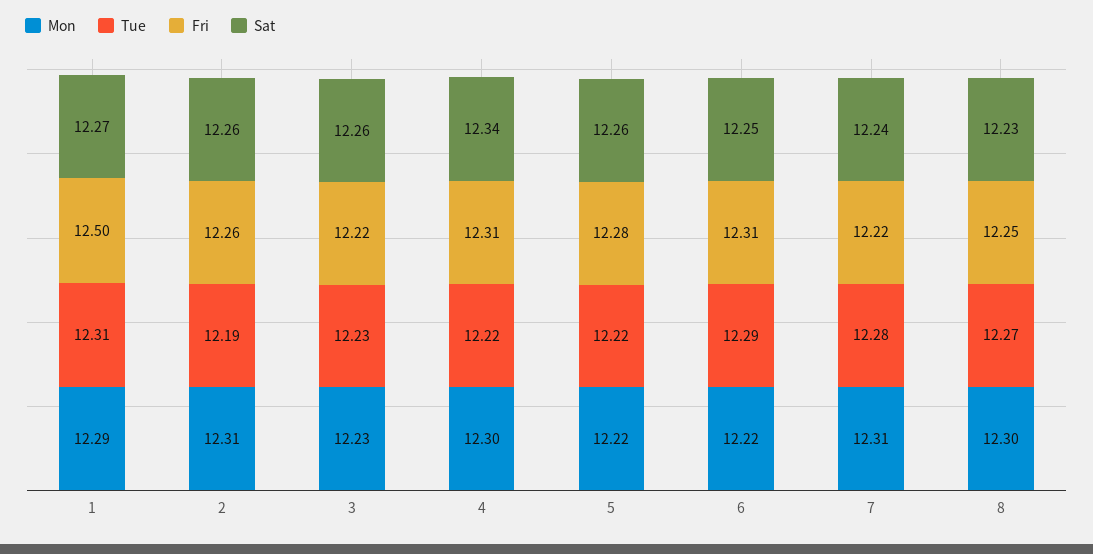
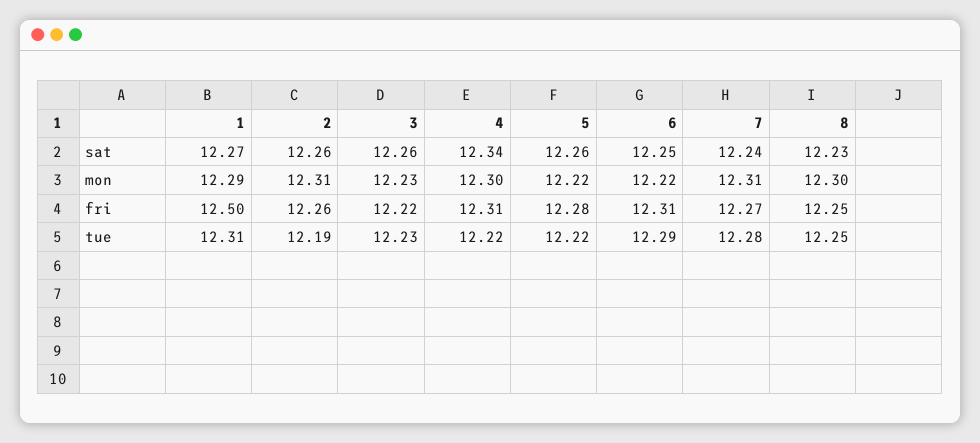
  {
    "Mon": {
      "1": 12.29,
      "2": 12.31,
      "3": 12.23,
      "4": 12.3,
      "5": 12.22,
      "6": 12.22,
      "7": 12.31,
      "8": 12.3
    },
    "Tue": {
      "1": 12.31,
      "2": 12.19,
      "3": 12.23,
      "4": 12.22,
      "5": 12.22,
      "6": 12.29,
      "7": 12.28,
-     "8": 12.27
+     "8": 12.25
    },
    "Fri": {
      "1": 12.5,
      "2": 12.26,
      "3": 12.22,
      "4": 12.31,
      "5": 12.28,
      "6": 12.31,
-     "7": 12.22,
+     "7": 12.27,
      "8": 12.25
    },
    "Sat": {
      "1": 12.27,
      "2": 12.26,
      "3": 12.26,
      "4": 12.34,
      "5": 12.26,
      "6": 12.25,
      "7": 12.24,
      "8": 12.23
    }
  }

